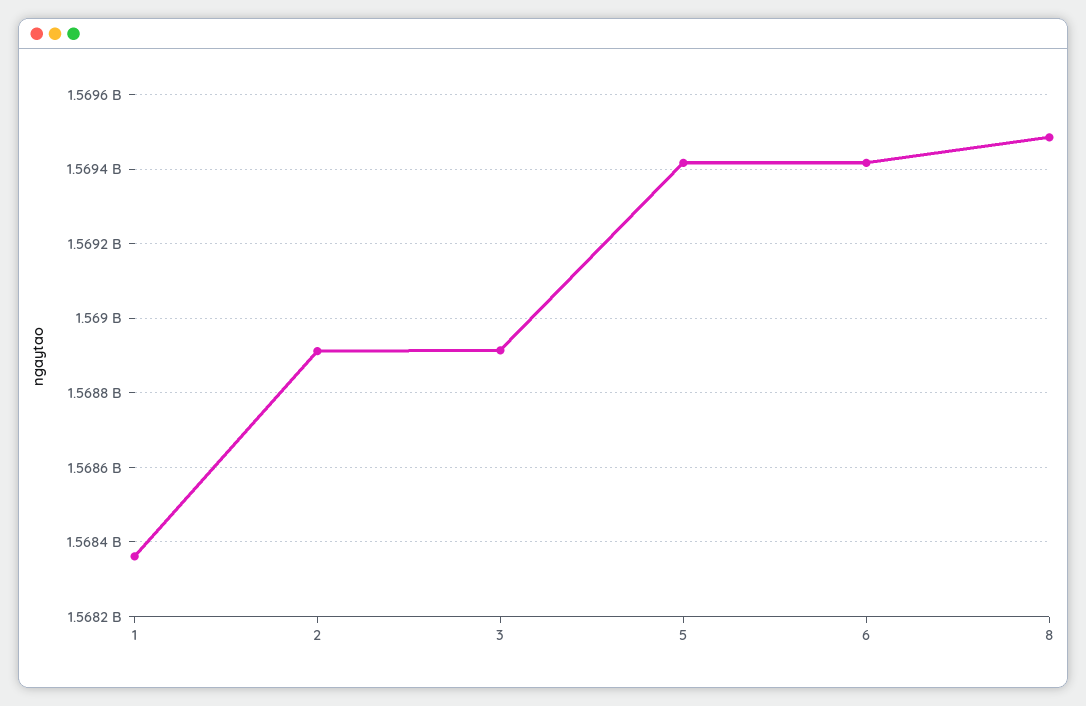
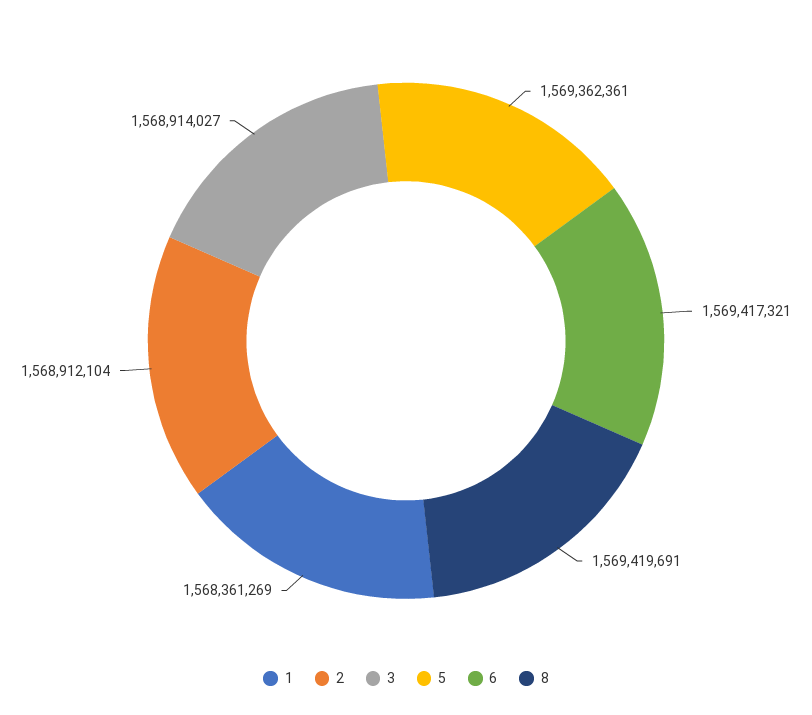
  {
    "1": 1568361269,
    "2": 1568912104,
    "3": 1568914027,
-   "5": 1569420000,
+   "5": 1569362361,
    "6": 1569417321,
-   "8": 1569480000
+   "8": 1569419691
  }

